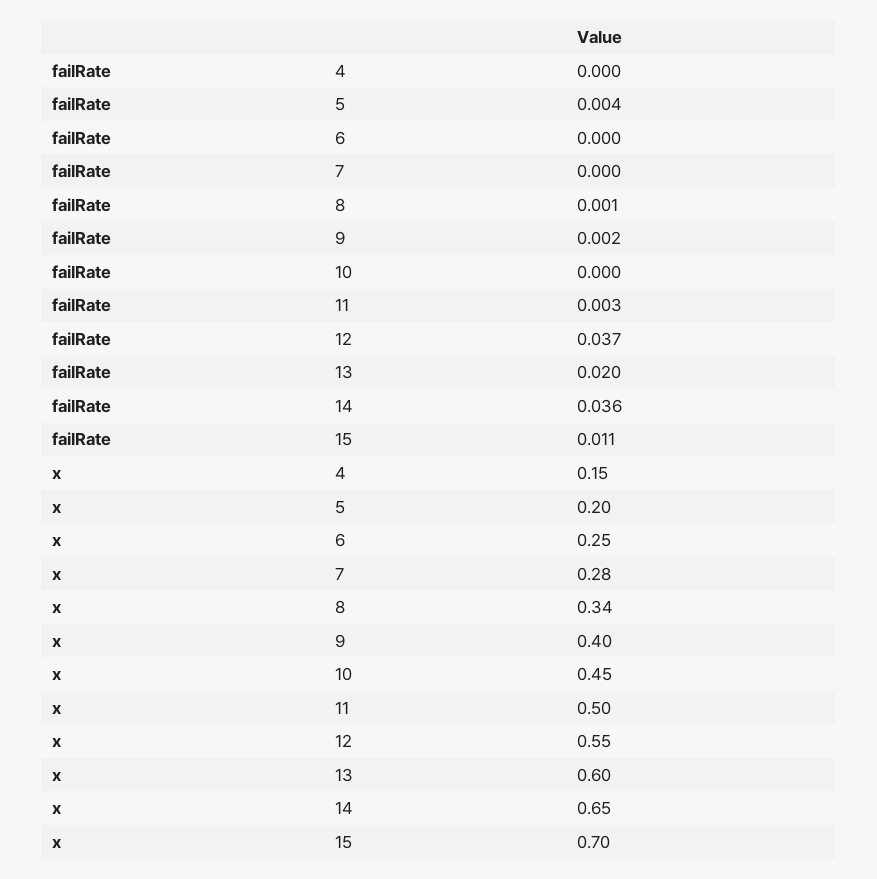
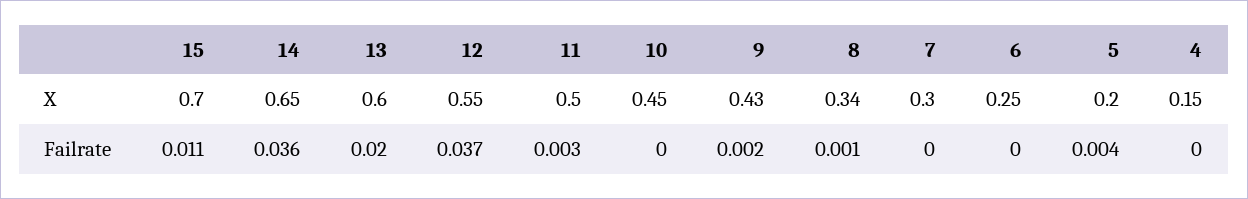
  {
    "failRate": {
      "4": 0,
      "5": 0.004,
      "6": 0,
      "7": 0,
      "8": 0.001,
      "9": 0.002,
      "10": 0,
      "11": 0.003,
      "12": 0.037,
      "13": 0.02,
      "14": 0.036,
      "15": 0.011
    },
    "x": {
      "4": 0.15,
      "5": 0.2,
      "6": 0.25,
-     "7": 0.28,
+     "7": 0.3,
      "8": 0.34,
-     "9": 0.4,
+     "9": 0.43,
      "10": 0.45,
      "11": 0.5,
      "12": 0.55,
      "13": 0.6,
      "14": 0.65,
      "15": 0.7
    }
  }

